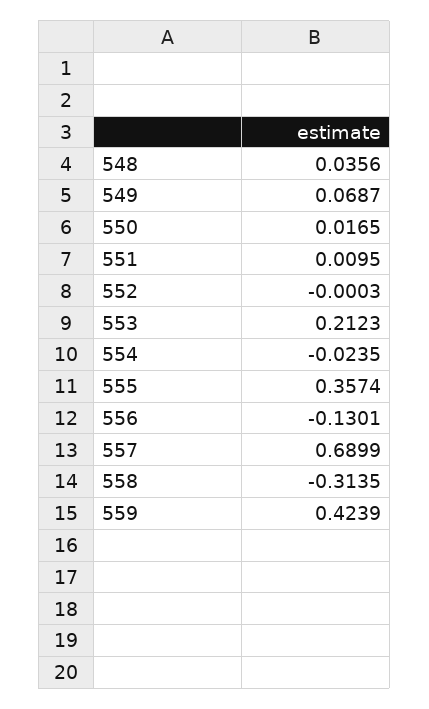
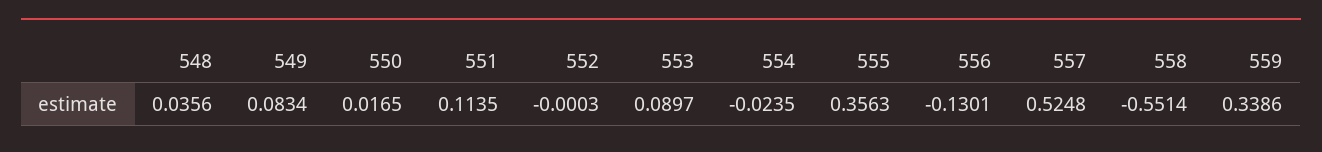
  {
    "548": 0.0356,
-   "549": 0.0687,
+   "549": 0.0834,
    "550": 0.0165,
-   "551": 0.0095,
+   "551": 0.1135,
    "552": -0.0003,
-   "553": 0.2123,
+   "553": 0.0897,
    "554": -0.0235,
-   "555": 0.3574,
+   "555": 0.3563,
    "556": -0.1301,
-   "557": 0.6899,
+   "557": 0.5248,
-   "558": -0.3135,
+   "558": -0.5514,
-   "559": 0.4239
+   "559": 0.3386
  }

